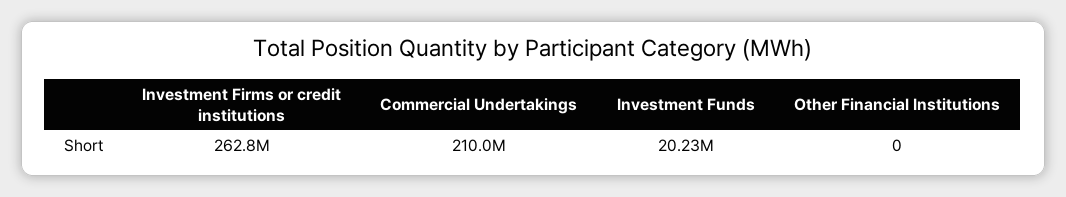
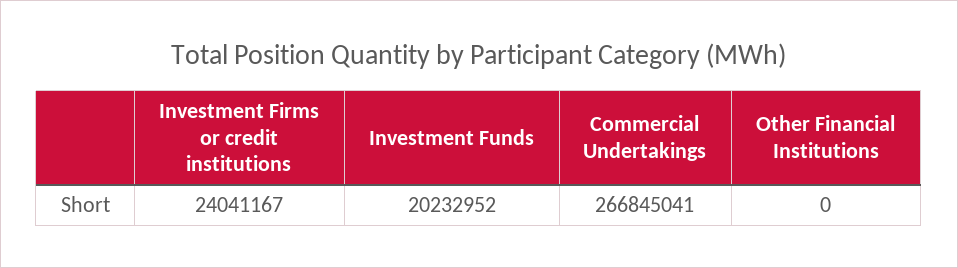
  {
-   "Investment Firms or credit institutions": 262800000,
+   "Investment Firms or credit institutions": 24041167,
-   "Commercial Undertakings": 210000000,
+   "Commercial Undertakings": 266845041,
    "Investment Funds": 20232952,
    "Other Financial Institutions": 0
  }

